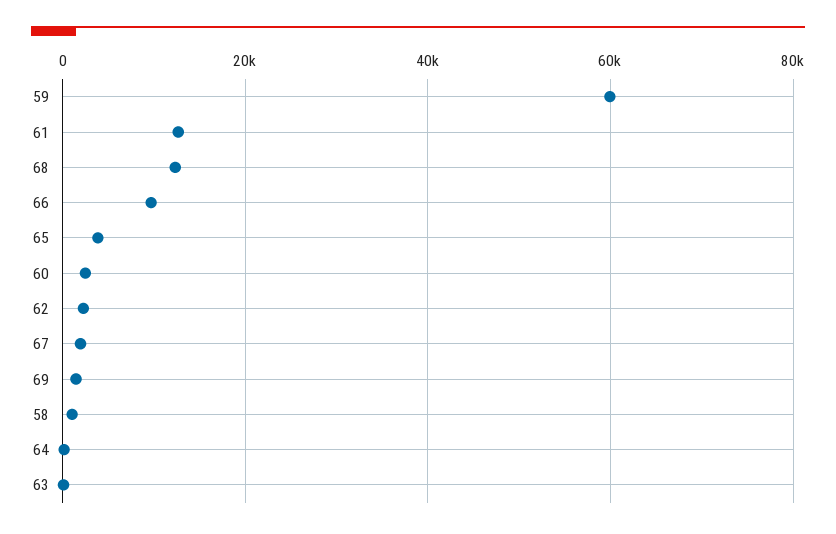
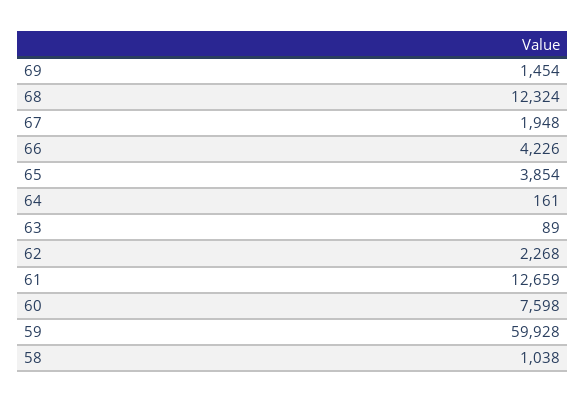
  {
    "59": 59928,
    "61": 12659,
    "68": 12324,
-   "66": 10000,
+   "66": 4226,
    "65": 3854,
-   "60": 2000,
+   "60": 7598,
    "62": 2268,
    "67": 1948,
    "69": 1454,
    "58": 1038,
    "64": 161,
    "63": 89
  }

